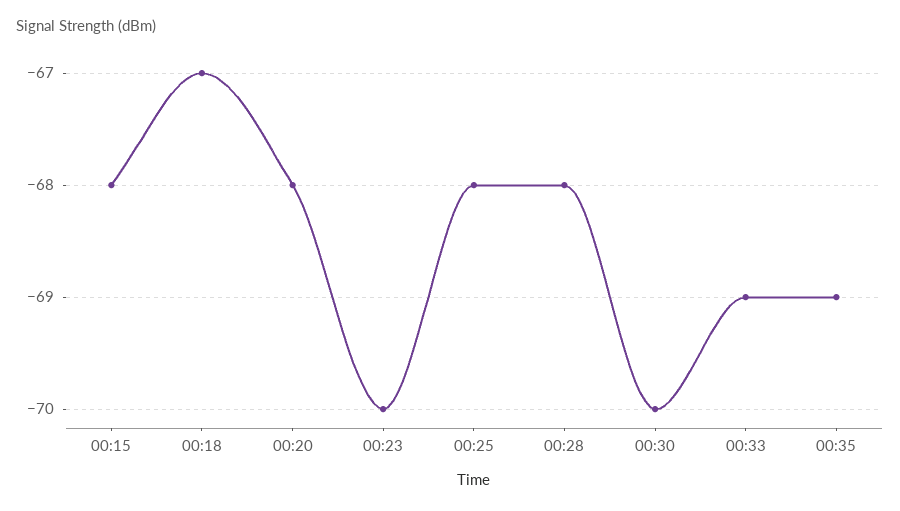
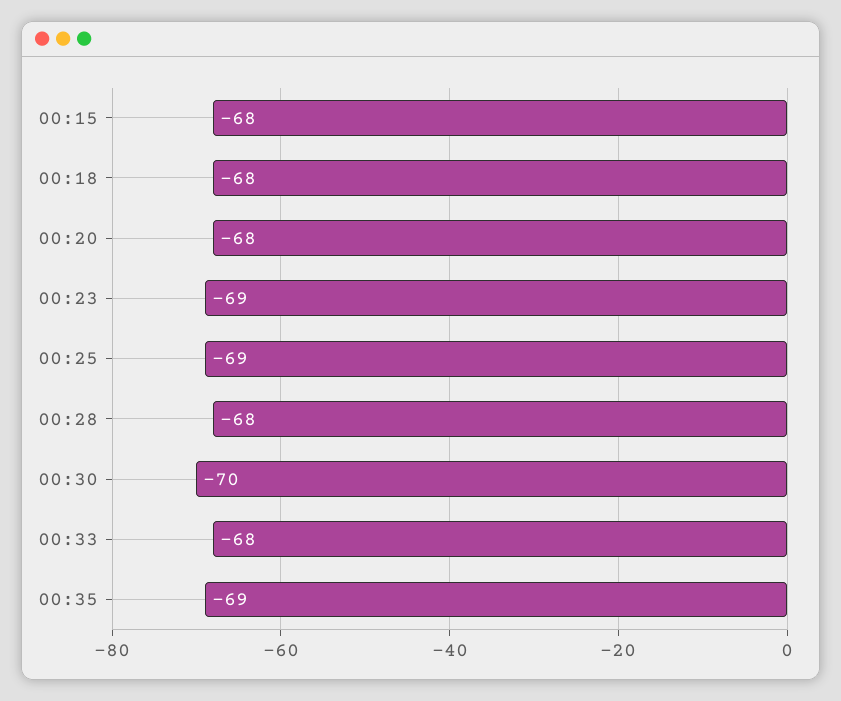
  {
    "00:15": -68,
-   "00:18": -67,
+   "00:18": -68,
    "00:20": -68,
-   "00:23": -70,
+   "00:23": -69,
-   "00:25": -68,
+   "00:25": -69,
    "00:28": -68,
    "00:30": -70,
-   "00:33": -69,
+   "00:33": -68,
    "00:35": -69
  }

